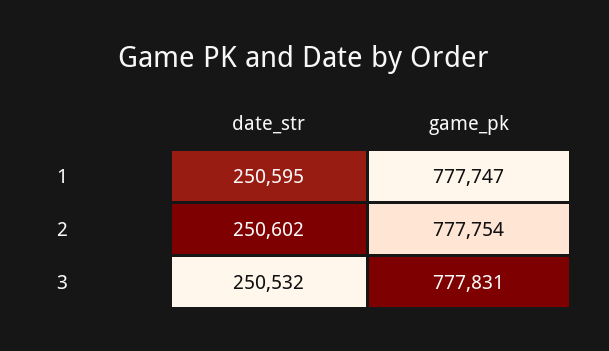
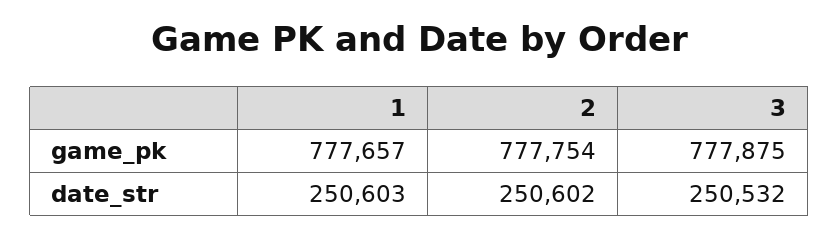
  {
    "date_str": {
-     "1": 250595,
+     "1": 250603,
      "2": 250602,
      "3": 250532
    },
    "game_pk": {
-     "1": 777747,
+     "1": 777657,
      "2": 777754,
-     "3": 777831
+     "3": 777875
    }
  }

